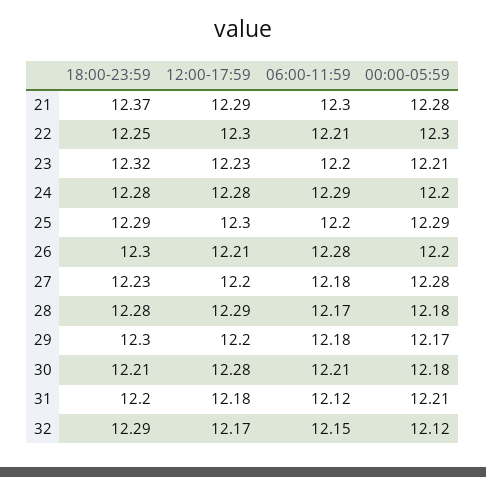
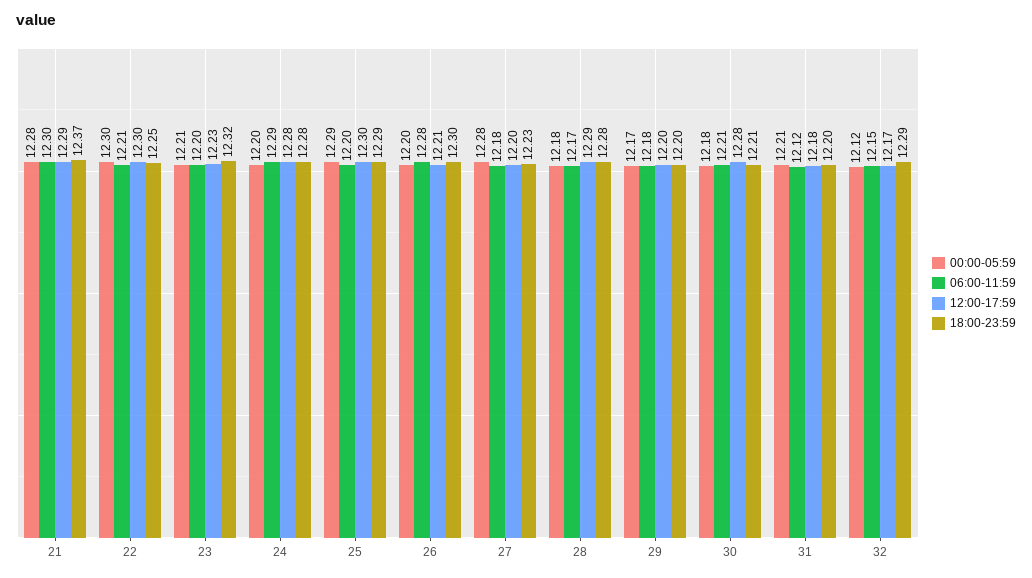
  {
    "18:00-23:59": {
      "21": 12.37,
      "22": 12.25,
      "23": 12.32,
      "24": 12.28,
      "25": 12.29,
      "26": 12.3,
      "27": 12.23,
      "28": 12.28,
-     "29": 12.3,
+     "29": 12.2,
      "30": 12.21,
      "31": 12.2,
      "32": 12.29
    },
    "12:00-17:59": {
      "21": 12.29,
      "22": 12.3,
      "23": 12.23,
      "24": 12.28,
      "25": 12.3,
      "26": 12.21,
      "27": 12.2,
      "28": 12.29,
      "29": 12.2,
      "30": 12.28,
      "31": 12.18,
      "32": 12.17
    },
    "06:00-11:59": {
      "21": 12.3,
      "22": 12.21,
      "23": 12.2,
      "24": 12.29,
      "25": 12.2,
      "26": 12.28,
      "27": 12.18,
      "28": 12.17,
      "29": 12.18,
      "30": 12.21,
      "31": 12.12,
      "32": 12.15
    },
    "00:00-05:59": {
      "21": 12.28,
      "22": 12.3,
      "23": 12.21,
      "24": 12.2,
      "25": 12.29,
      "26": 12.2,
      "27": 12.28,
      "28": 12.18,
      "29": 12.17,
      "30": 12.18,
      "31": 12.21,
      "32": 12.12
    }
  }

